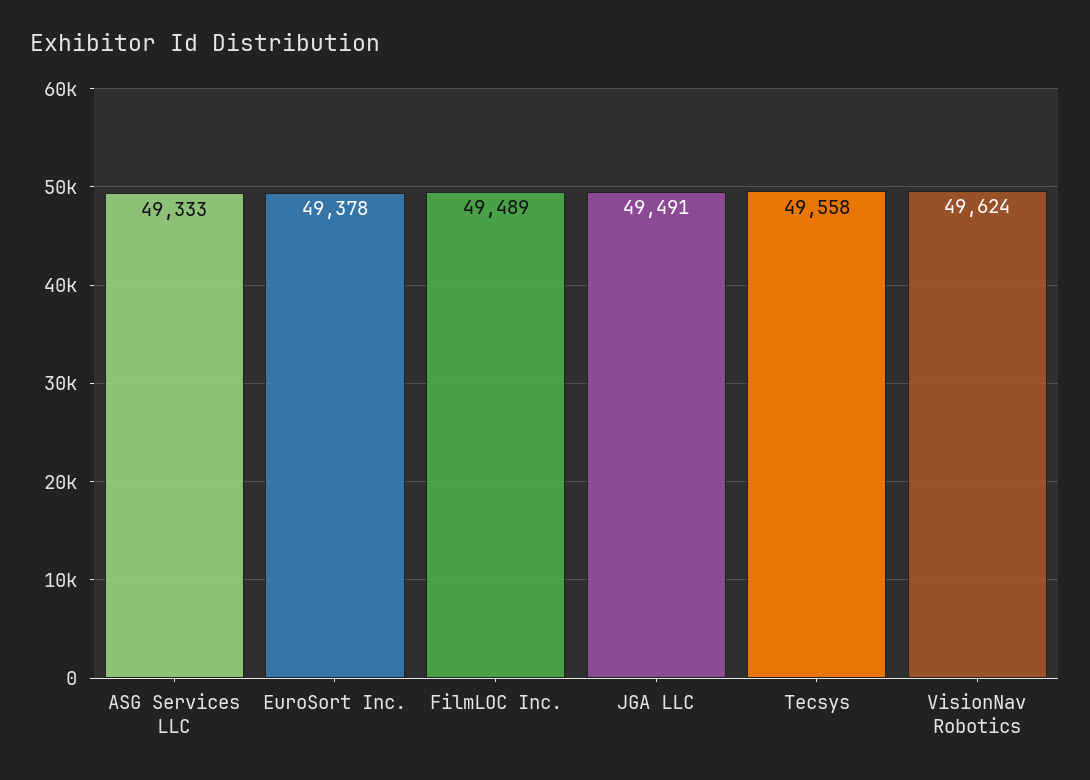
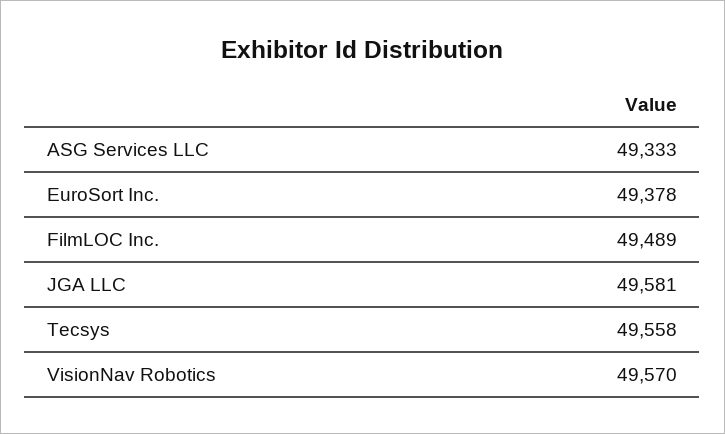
  {
    "ASG Services LLC": 49333,
    "EuroSort Inc.": 49378,
    "FilmLOC Inc.": 49489,
-   "JGA LLC": 49491,
+   "JGA LLC": 49581,
    "Tecsys": 49558,
-   "VisionNav Robotics": 49624
+   "VisionNav Robotics": 49570
  }

